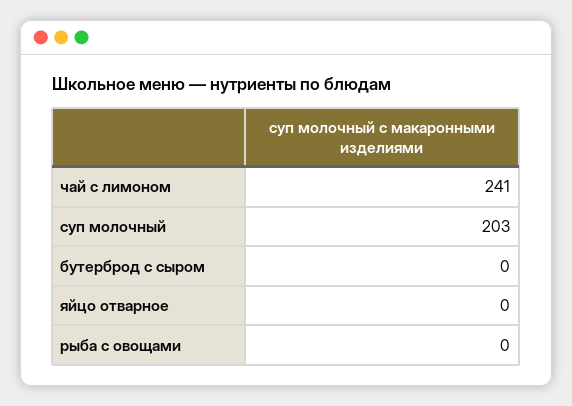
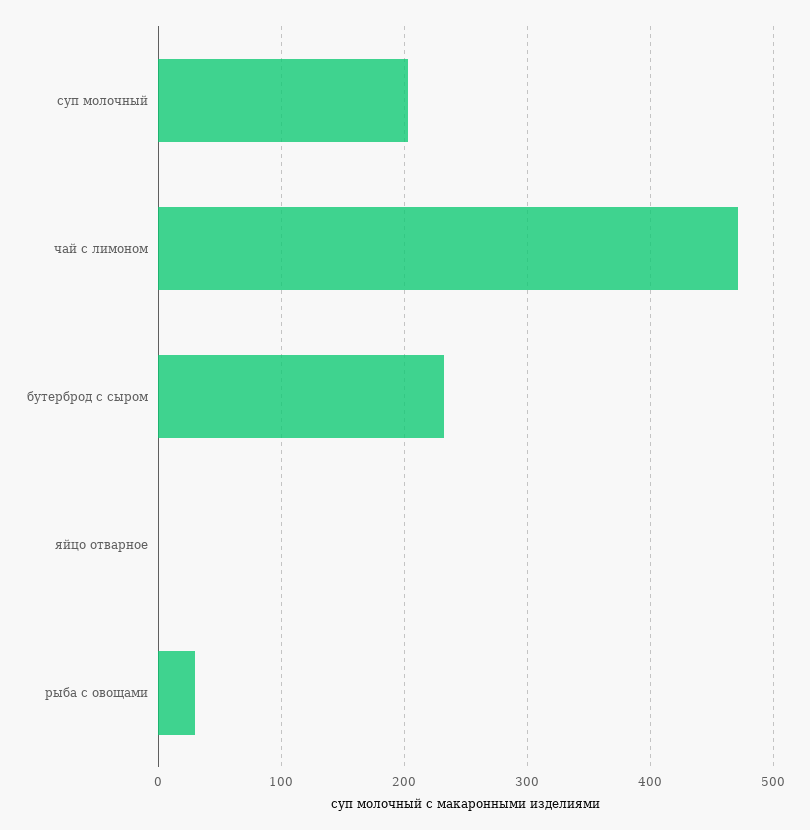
  {
-   "чай с лимоном": 241,
+   "чай с лимоном": 470,
    "суп молочный": 203,
-   "бутерброд с сыром": 0,
+   "бутерброд с сыром": 230,
    "яйцо отварное": 0,
-   "рыба с овощами": 0
+   "рыба с овощами": 30
  }

